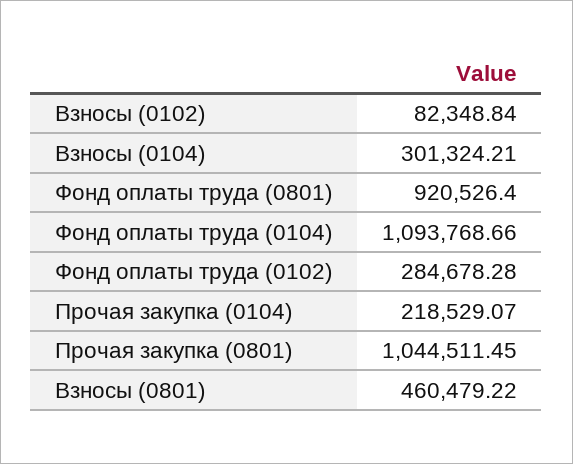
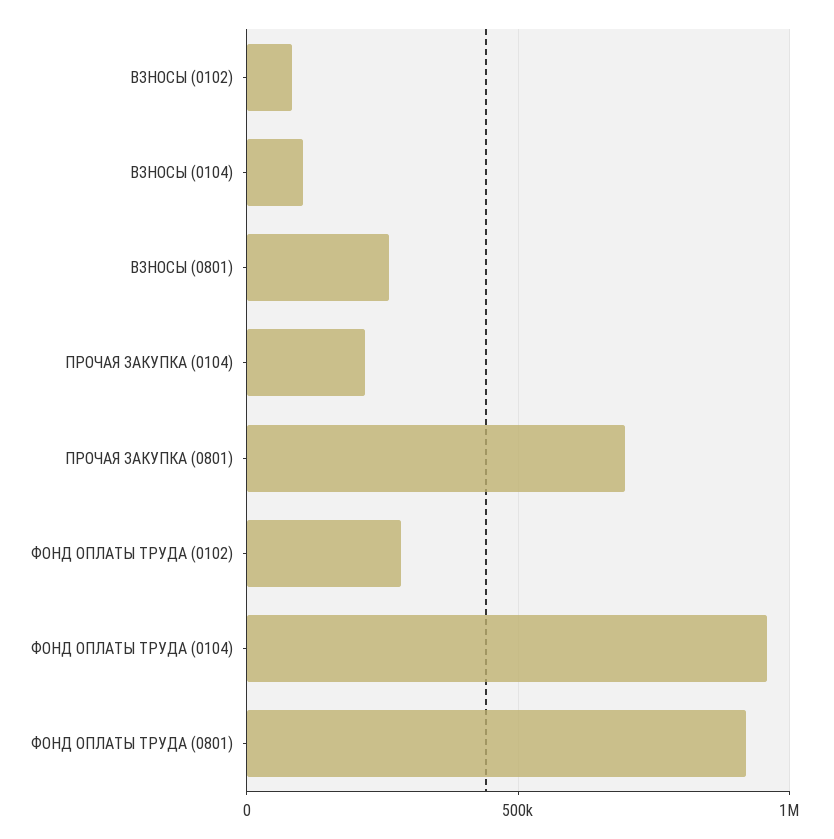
  {
    "Взносы (0102)": 82348.84,
-   "Взносы (0104)": 301324.21,
+   "Взносы (0104)": 100000,
    "Фонд оплаты труда (0801)": 920526.4,
-   "Фонд оплаты труда (0104)": 1093768.66,
+   "Фонд оплаты труда (0104)": 950000,
    "Фонд оплаты труда (0102)": 284678.28,
    "Прочая закупка (0104)": 218529.07,
-   "Прочая закупка (0801)": 1044511.45,
+   "Прочая закупка (0801)": 700000,
-   "Взносы (0801)": 460479.22
+   "Взносы (0801)": 250000
  }

